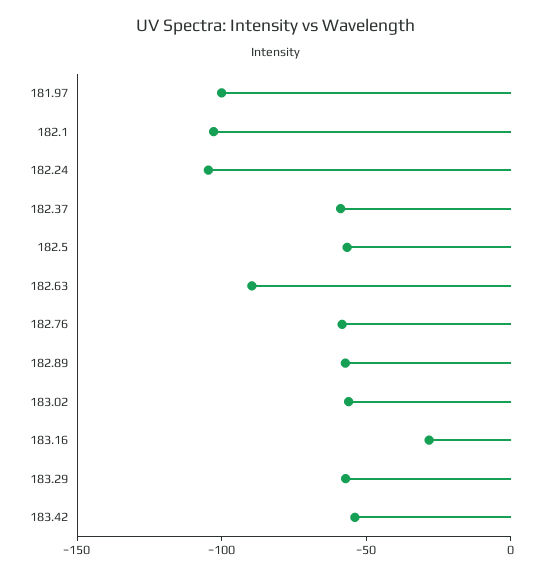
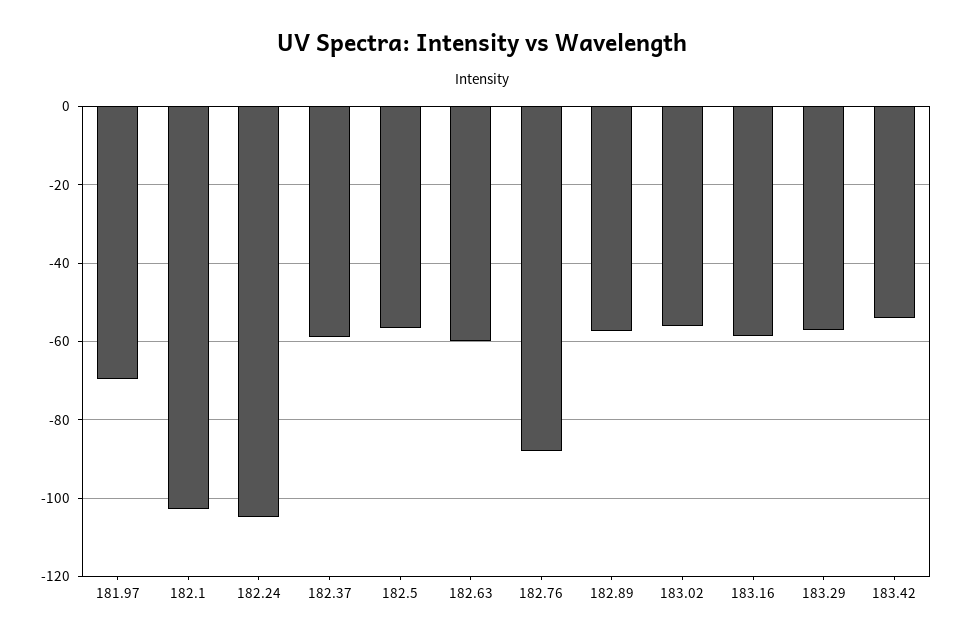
  {
-   "181.97": -100,
+   "181.97": -70,
    "182.1": -102,
    "182.24": -104,
    "182.37": -58,
    "182.5": -56,
-   "182.63": -90,
+   "182.63": -60,
-   "182.76": -60,
+   "182.76": -88,
    "182.89": -58,
    "183.02": -56,
-   "183.16": -30,
+   "183.16": -58,
    "183.29": -58,
    "183.42": -54
  }

